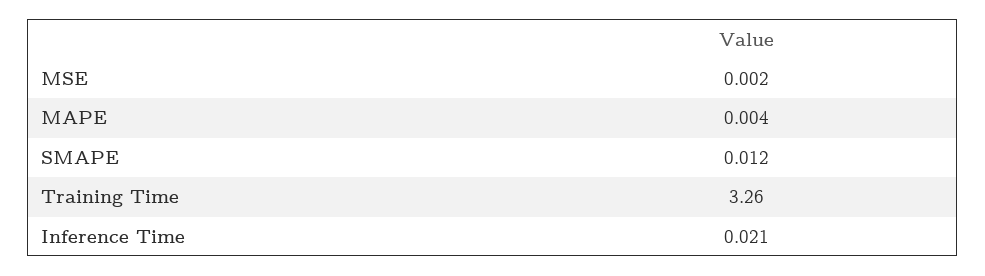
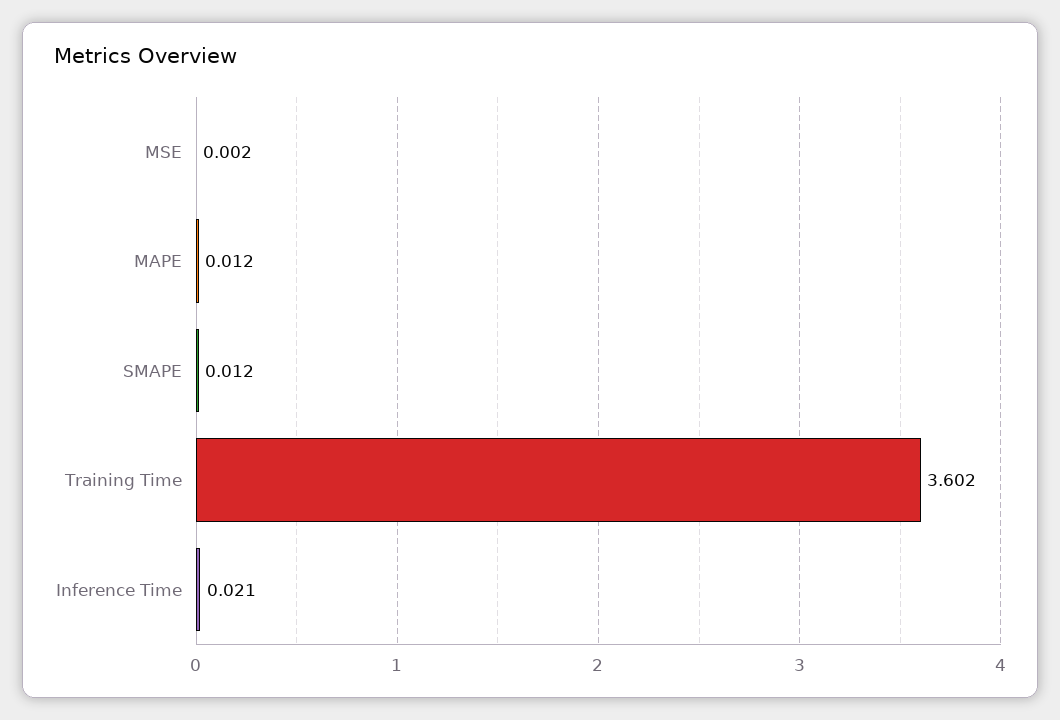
  {
    "MSE": 0.002,
-   "MAPE": 0.004,
+   "MAPE": 0.012,
    "SMAPE": 0.012,
-   "Training Time": 3.26,
+   "Training Time": 3.602,
    "Inference Time": 0.021
  }

